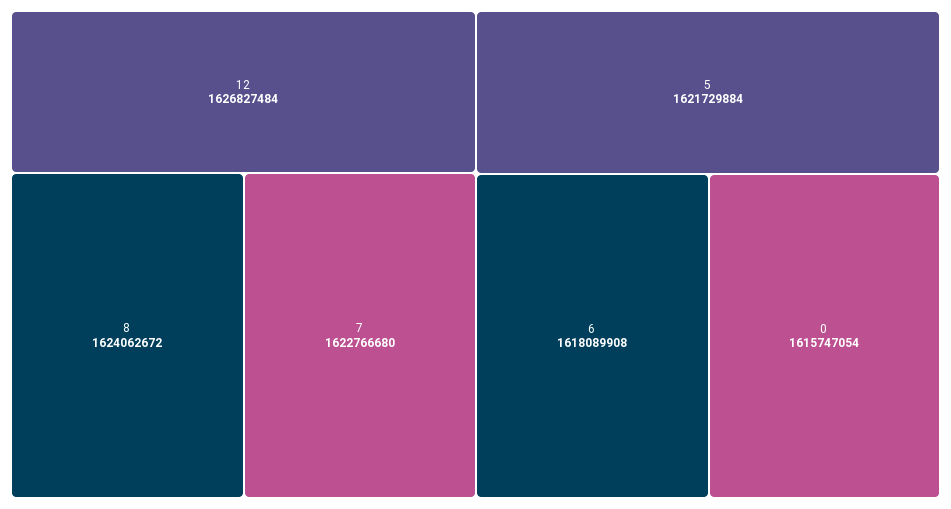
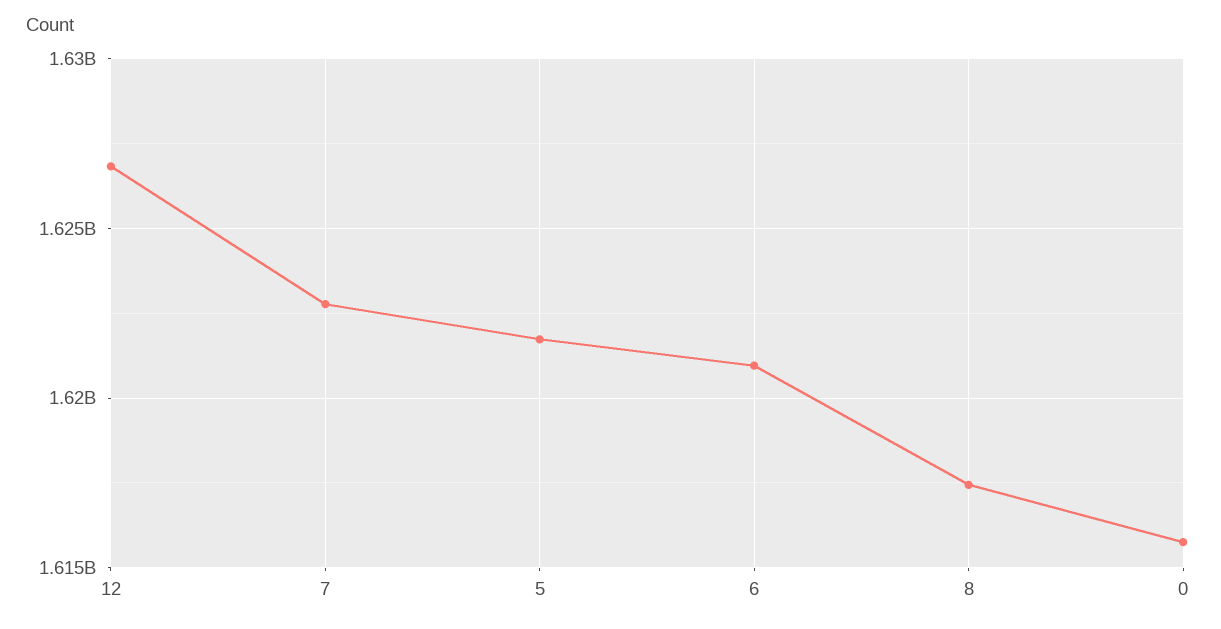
  {
    "12": 1626827484,
-   "8": 1624062672,
+   "8": 1617500000,
    "7": 1622766680,
    "5": 1621729884,
-   "6": 1618089908,
+   "6": 1621000000,
    "0": 1615747054
  }

